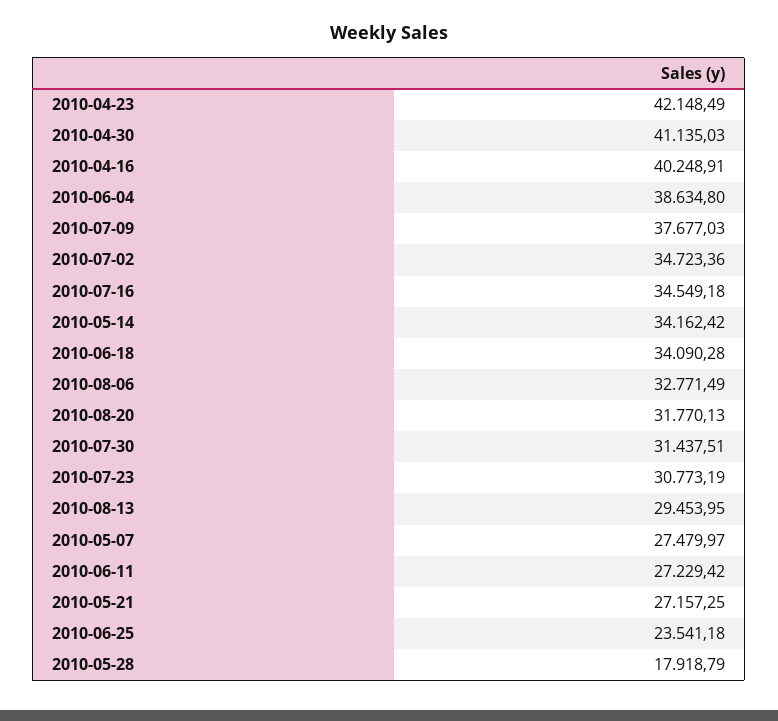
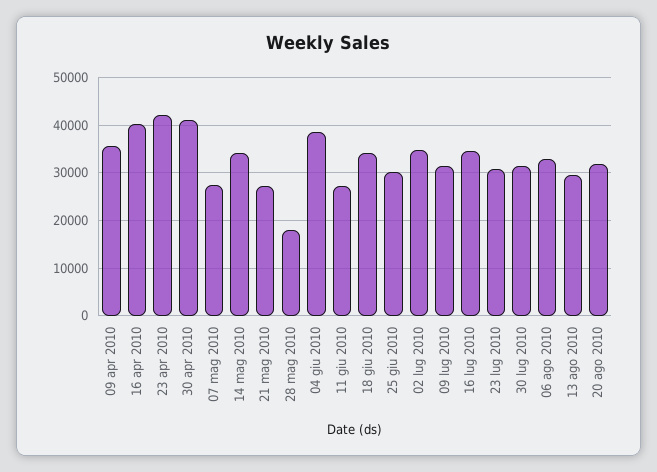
  {
    "2010-04-23": 42148.49,
    "2010-04-30": 41135.03,
    "2010-04-16": 40248.91,
    "2010-06-04": 38634.8,
-   "2010-07-09": 37677.03,
+   "2010-07-09": 32000,
    "2010-07-02": 34723.36,
    "2010-07-16": 34549.18,
    "2010-05-14": 34162.42,
    "2010-06-18": 34090.28,
    "2010-08-06": 32771.49,
    "2010-08-20": 31770.13,
    "2010-07-30": 31437.51,
    "2010-07-23": 30773.19,
    "2010-08-13": 29453.95,
    "2010-05-07": 27479.97,
    "2010-06-11": 27229.42,
    "2010-05-21": 27157.25,
-   "2010-06-25": 23541.18,
+   "2010-06-25": 30000,
-   "2010-05-28": 17918.79
+   "2010-05-28": 17918.79,
+   "09 apr 2010": 36000
  }

